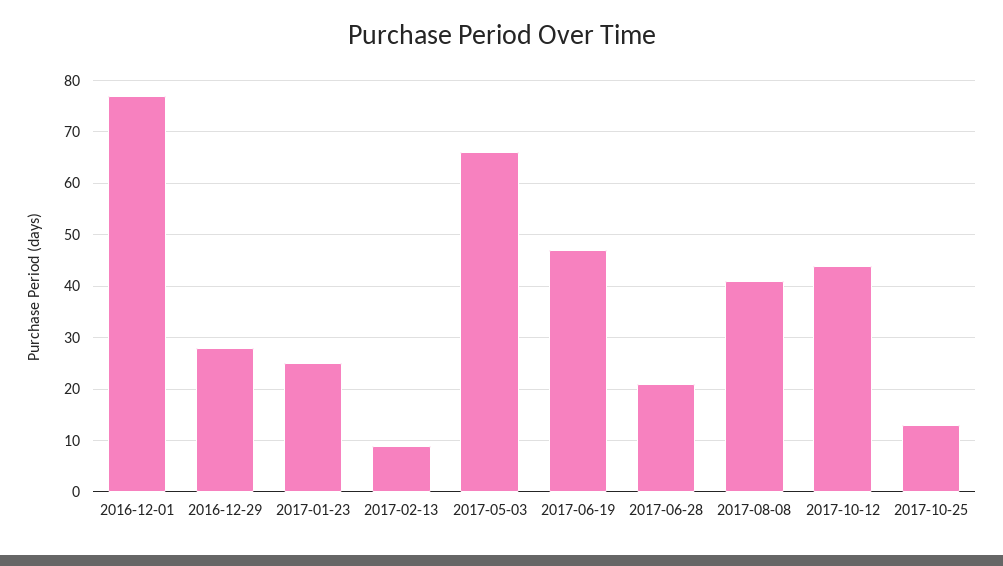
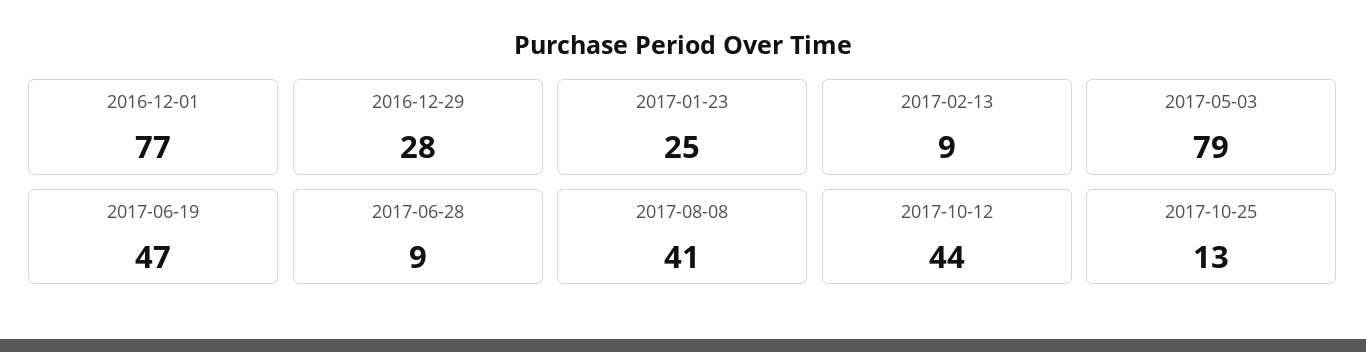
  {
    "2016-12-01": 77,
    "2016-12-29": 28,
    "2017-01-23": 25,
    "2017-02-13": 9,
-   "2017-05-03": 65,
+   "2017-05-03": 79,
    "2017-06-19": 47,
-   "2017-06-28": 20,
+   "2017-06-28": 9,
    "2017-08-08": 41,
    "2017-10-12": 44,
    "2017-10-25": 13
  }

